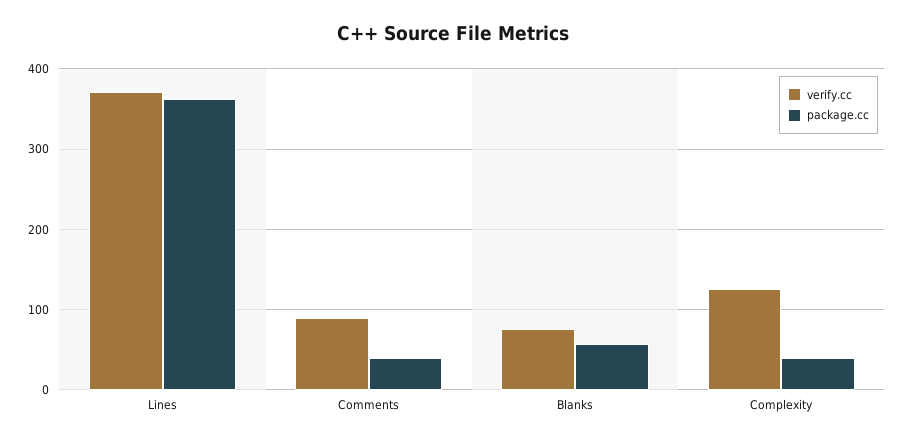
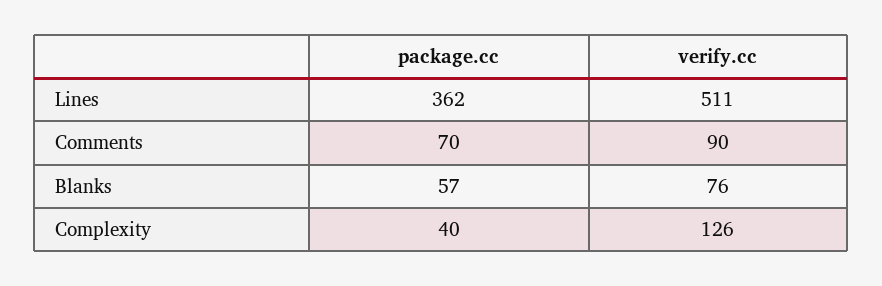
  {
    "verify.cc": {
-     "Lines": 370,
+     "Lines": 511,
      "Comments": 90,
      "Blanks": 76,
      "Complexity": 126
    },
    "package.cc": {
      "Lines": 362,
-     "Comments": 40,
+     "Comments": 70,
      "Blanks": 57,
      "Complexity": 40
    }
  }

